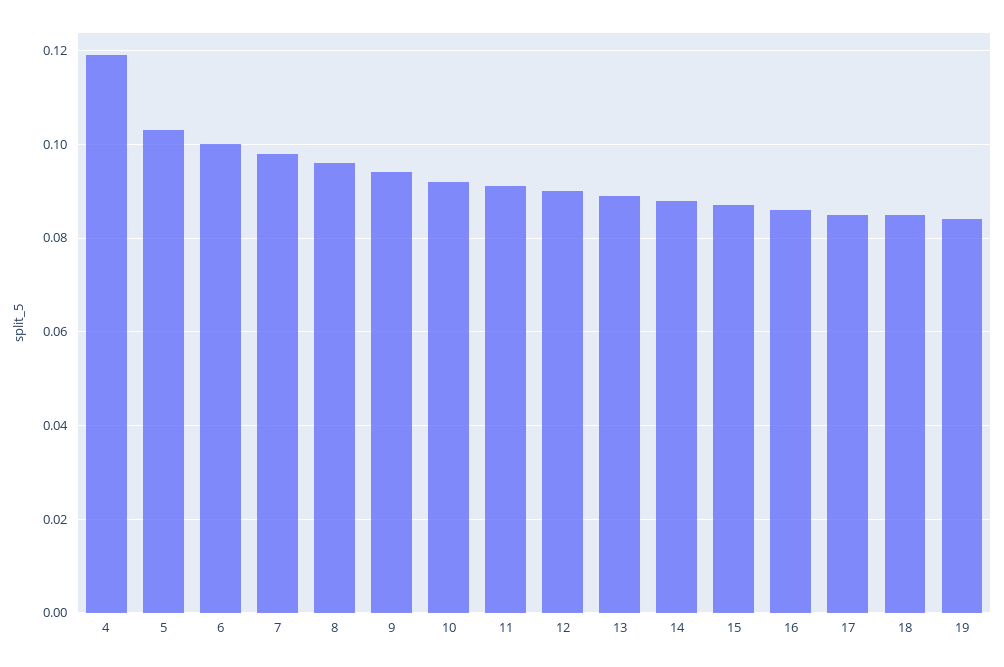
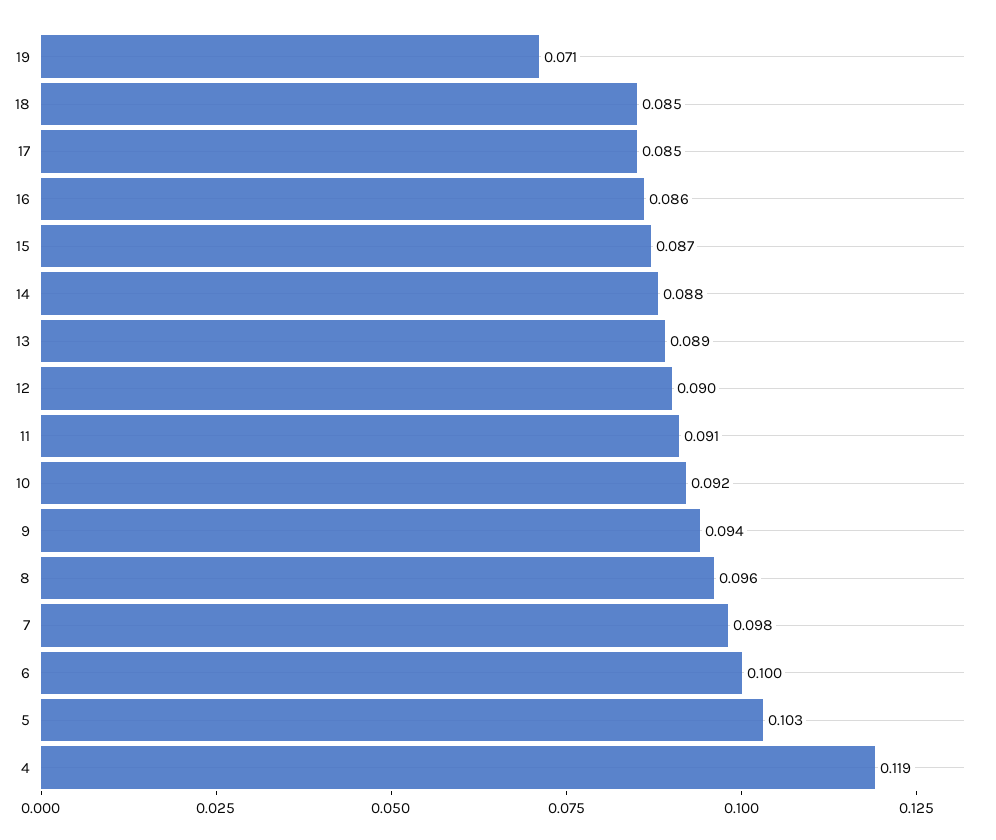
  {
    "4": 0.119,
    "5": 0.103,
    "6": 0.1,
    "7": 0.098,
    "8": 0.096,
    "9": 0.094,
    "10": 0.092,
    "11": 0.091,
    "12": 0.09,
    "13": 0.089,
    "14": 0.088,
    "15": 0.087,
    "16": 0.086,
    "17": 0.085,
    "18": 0.085,
-   "19": 0.085
+   "19": 0.071
  }

